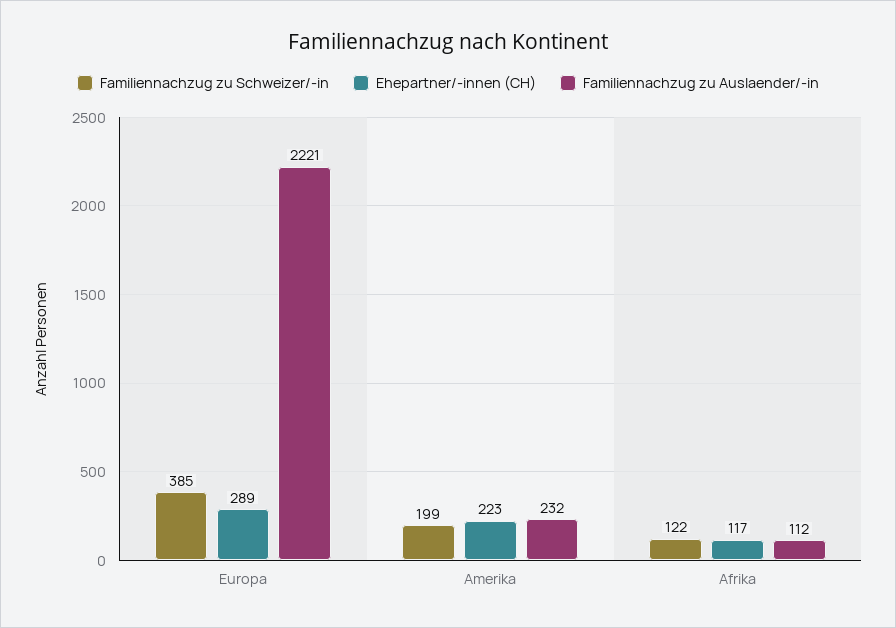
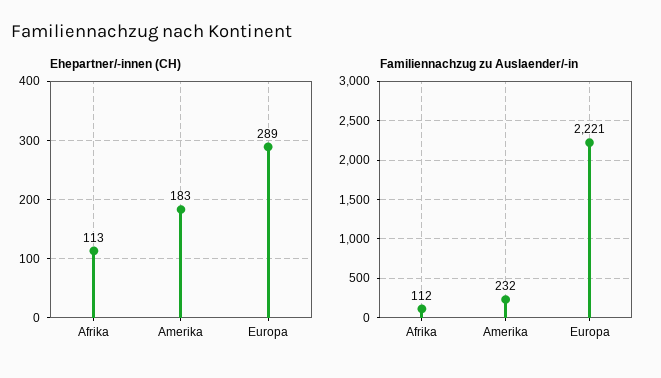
  {
-   "Familiennachzug zu Schweizer/-in": {
-     "Europa": 385,
-     "Amerika": 199,
-     "Afrika": 122
-   },
    "Ehepartner/-innen (CH)": {
      "Europa": 289,
-     "Amerika": 223,
+     "Amerika": 183,
-     "Afrika": 117
+     "Afrika": 113
    },
    "Familiennachzug zu Auslaender/-in": {
      "Europa": 2221,
      "Amerika": 232,
      "Afrika": 112
    }
  }

